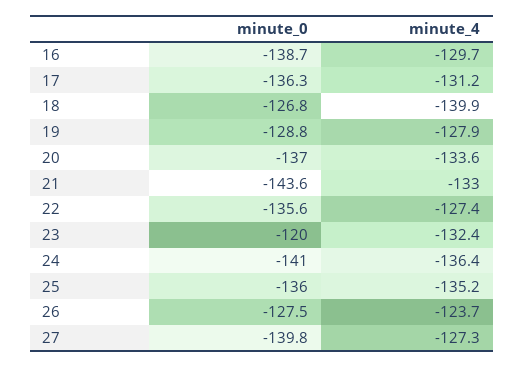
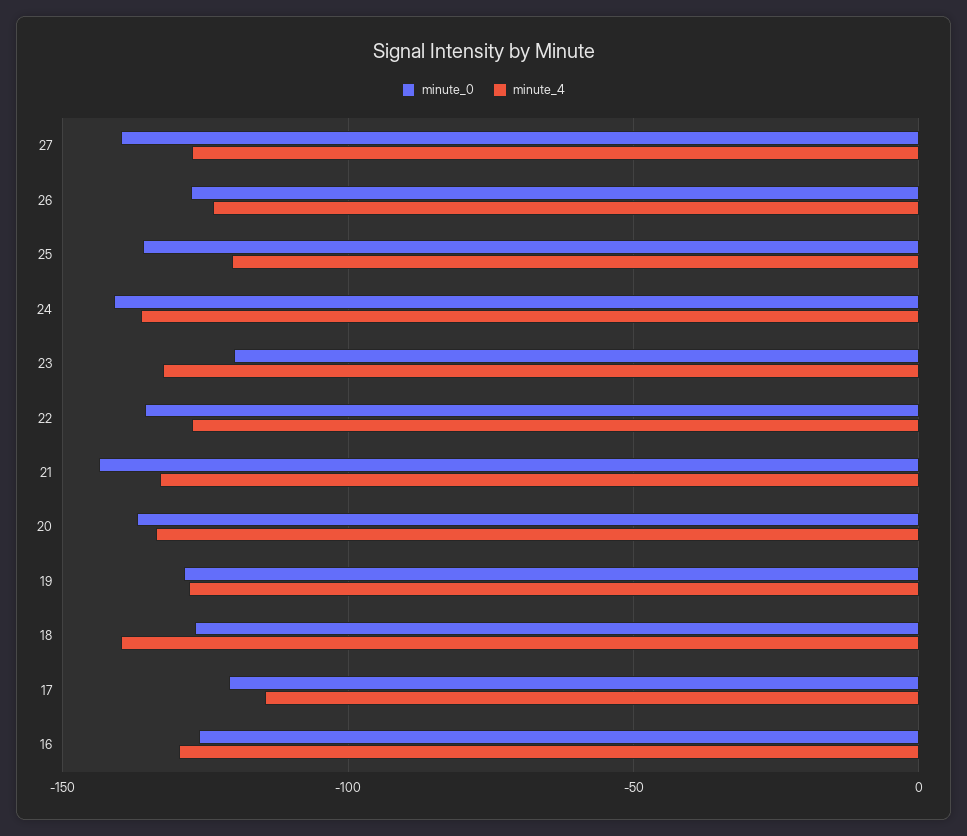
  {
    "minute_0": {
-     "16": -138.7,
+     "16": -125,
-     "17": -136.3,
+     "17": -120,
      "18": -126.8,
      "19": -128.8,
      "20": -137,
      "21": -143.6,
      "22": -135.6,
      "23": -120,
      "24": -141,
      "25": -136,
      "26": -127.5,
      "27": -139.8
    },
    "minute_4": {
      "16": -129.7,
-     "17": -131.2,
+     "17": -115,
      "18": -139.9,
      "19": -127.9,
      "20": -133.6,
      "21": -133,
      "22": -127.4,
      "23": -132.4,
      "24": -136.4,
-     "25": -135.2,
+     "25": -120,
      "26": -123.7,
      "27": -127.3
    }
  }

